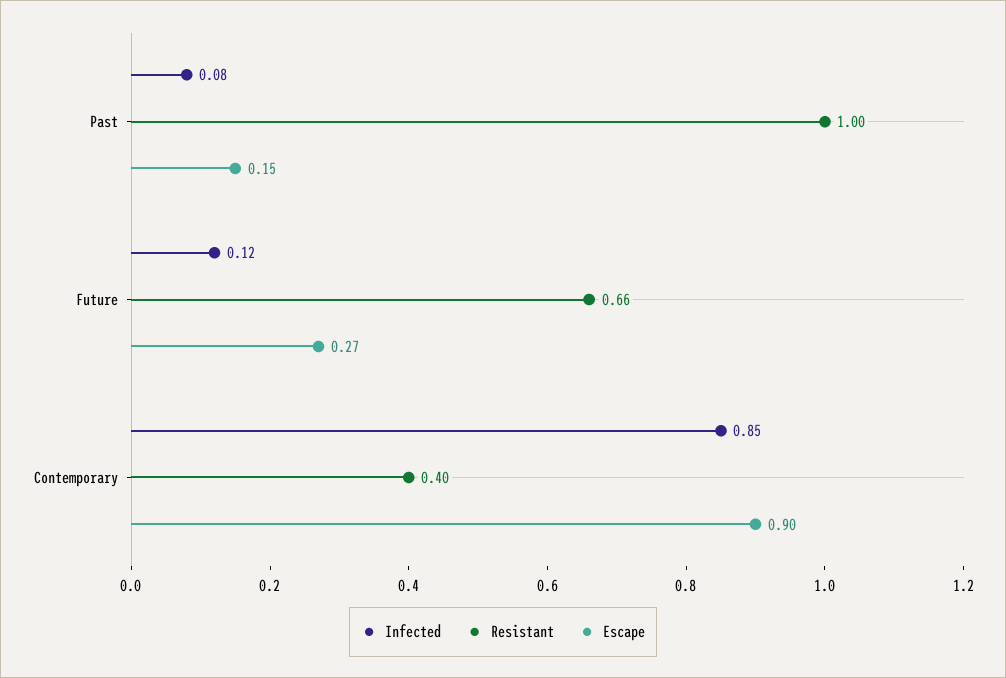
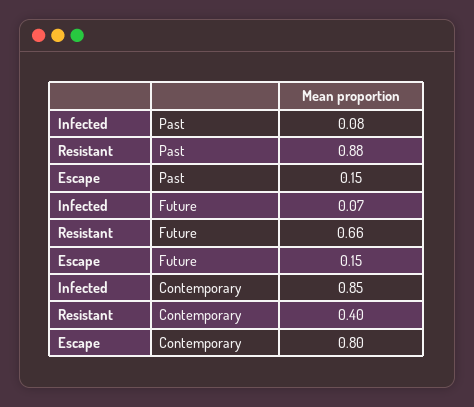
  {
    "Infected": {
      "Past": 0.08,
-     "Future": 0.12,
+     "Future": 0.07,
      "Contemporary": 0.85
    },
    "Resistant": {
-     "Past": 1,
+     "Past": 0.88,
      "Future": 0.66,
      "Contemporary": 0.4
    },
    "Escape": {
      "Past": 0.15,
-     "Future": 0.27,
+     "Future": 0.15,
-     "Contemporary": 0.9
+     "Contemporary": 0.8
    }
  }

